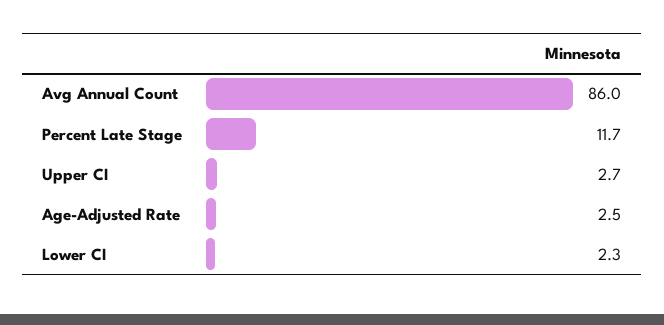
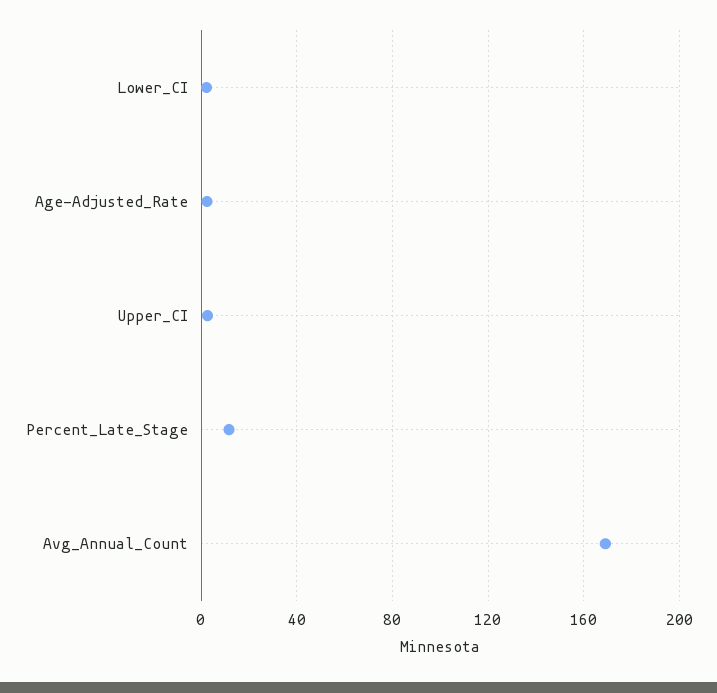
  {
-   "Avg Annual Count": 86,
+   "Avg Annual Count": 170,
    "Percent Late Stage": 11.7,
    "Upper CI": 2.7,
    "Age-Adjusted Rate": 2.5,
    "Lower CI": 2.3
  }

